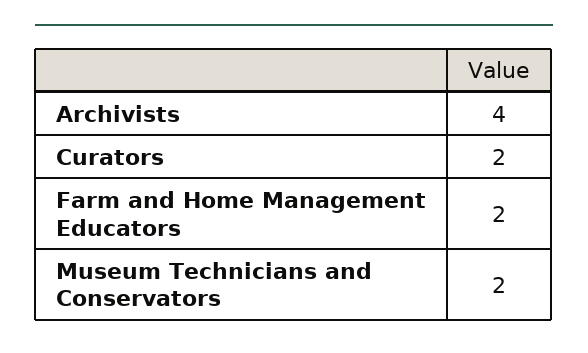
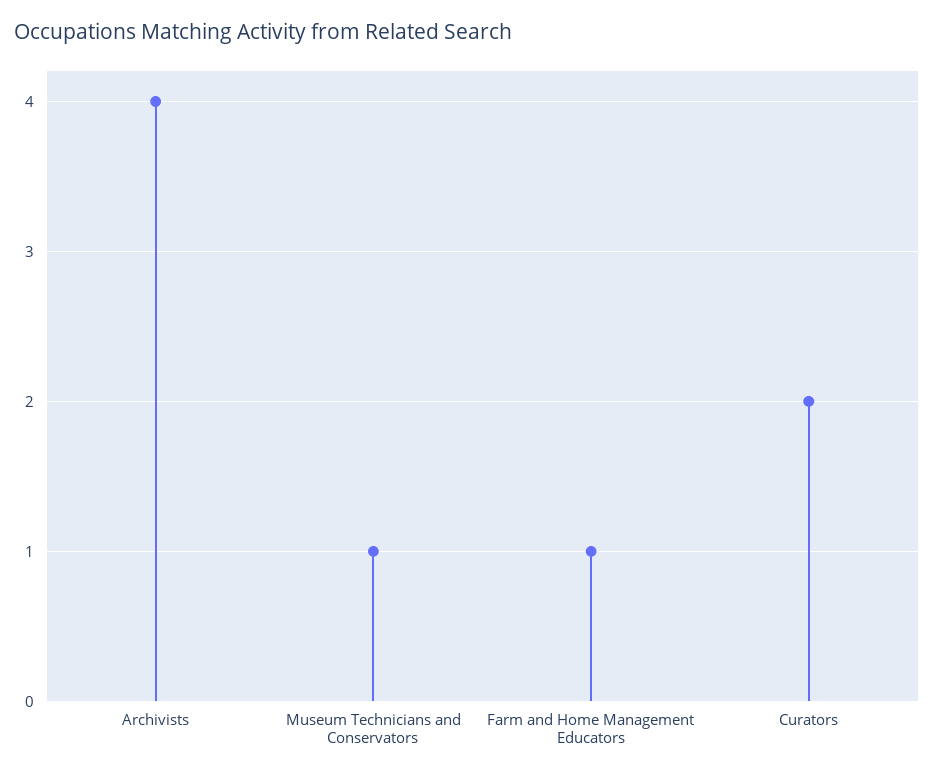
  {
    "Archivists": 4,
    "Curators": 2,
-   "Farm and Home Management Educators": 2,
+   "Farm and Home Management Educators": 1,
-   "Museum Technicians and Conservators": 2
+   "Museum Technicians and Conservators": 1
  }

